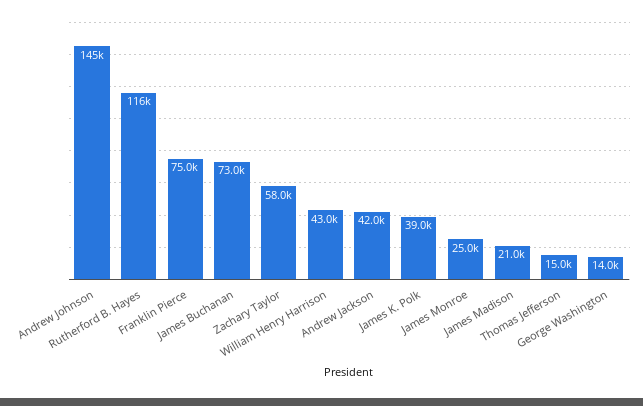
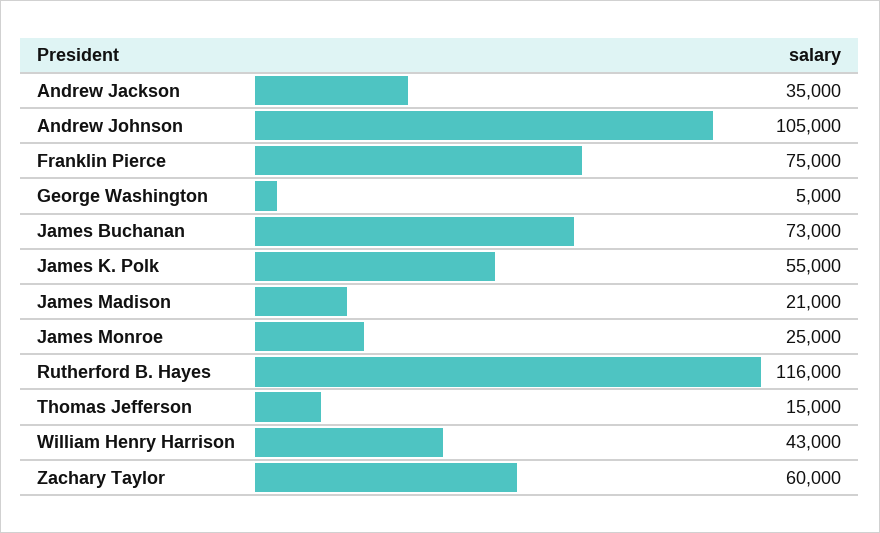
  {
-   "Andrew Johnson": 145000,
+   "Andrew Johnson": 105000,
    "Rutherford B. Hayes": 116000,
    "Franklin Pierce": 75000,
    "James Buchanan": 73000,
-   "Zachary Taylor": 58000,
+   "Zachary Taylor": 60000,
    "William Henry Harrison": 43000,
-   "Andrew Jackson": 42000,
+   "Andrew Jackson": 35000,
-   "James K. Polk": 39000,
+   "James K. Polk": 55000,
    "James Monroe": 25000,
    "James Madison": 21000,
    "Thomas Jefferson": 15000,
-   "George Washington": 14000
+   "George Washington": 5000
  }

